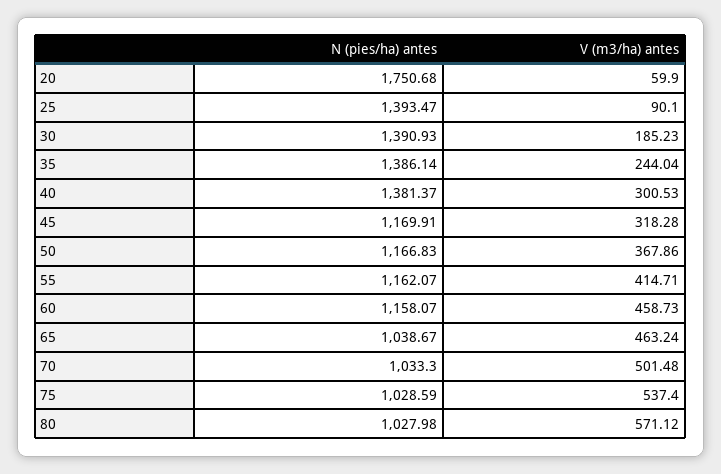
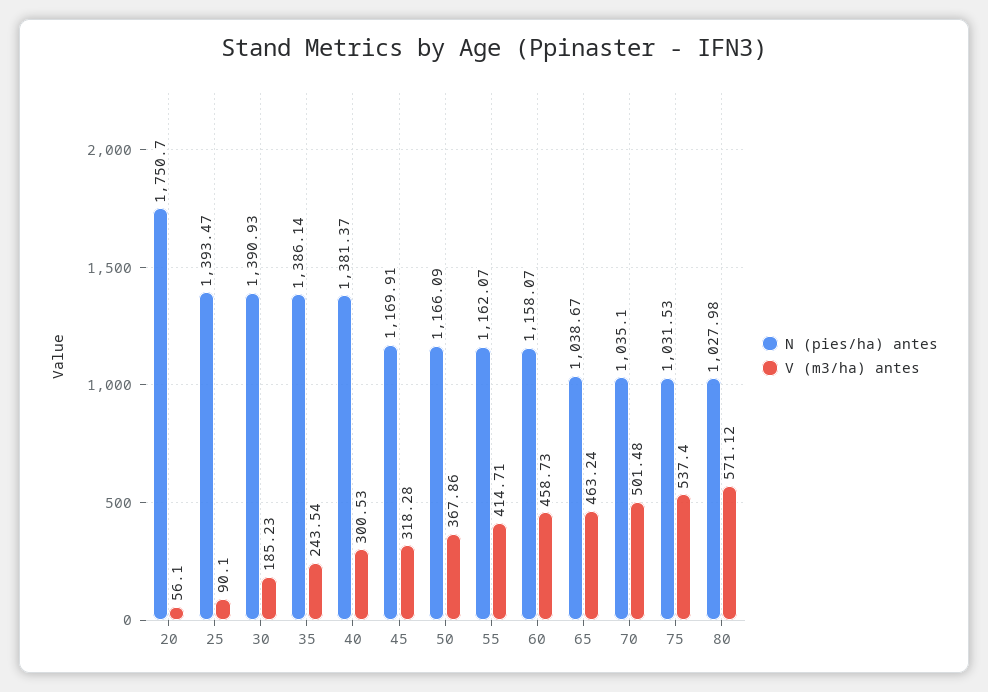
  {
    "N (pies/ha) antes": {
-     "20": 1750.68,
+     "20": 1750.7,
      "25": 1393.47,
      "30": 1390.93,
      "35": 1386.14,
      "40": 1381.37,
      "45": 1169.91,
-     "50": 1166.83,
+     "50": 1166.09,
      "55": 1162.07,
      "60": 1158.07,
      "65": 1038.67,
-     "70": 1033.3,
+     "70": 1035.1,
-     "75": 1028.59,
+     "75": 1031.53,
      "80": 1027.98
    },
    "V (m3/ha) antes": {
-     "20": 59.9,
+     "20": 56.1,
      "25": 90.1,
      "30": 185.23,
-     "35": 244.04,
+     "35": 243.54,
      "40": 300.53,
      "45": 318.28,
      "50": 367.86,
      "55": 414.71,
      "60": 458.73,
      "65": 463.24,
      "70": 501.48,
      "75": 537.4,
      "80": 571.12
    }
  }

